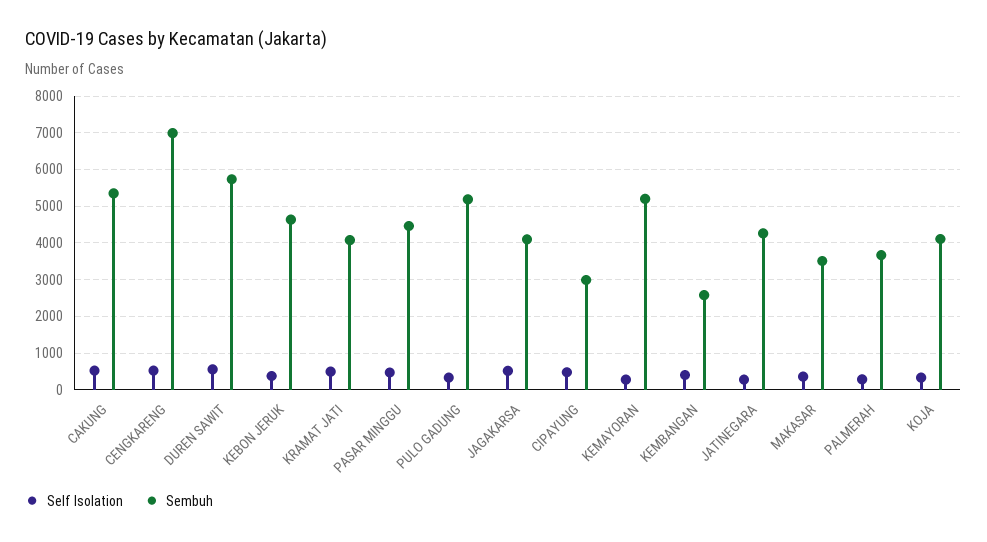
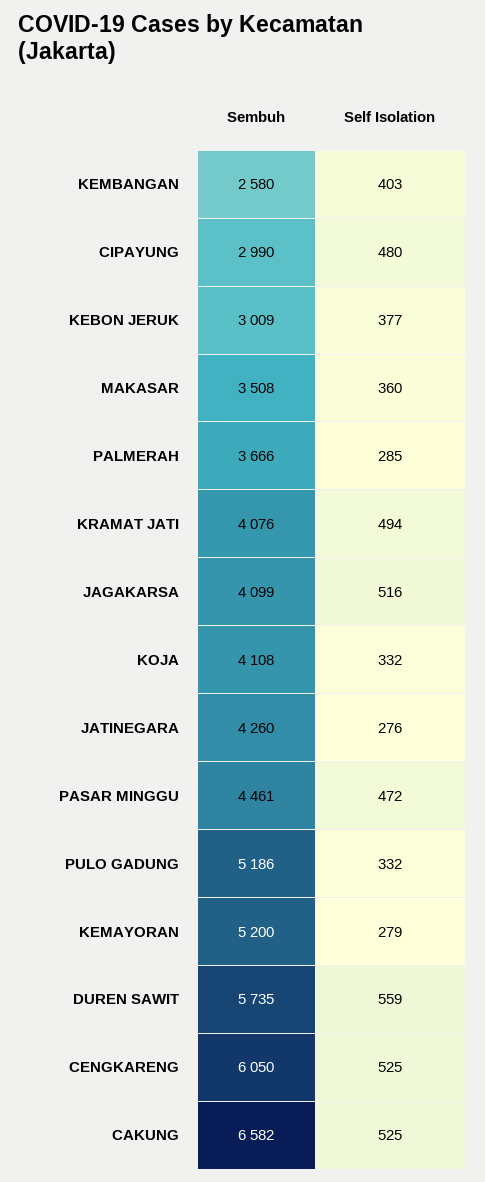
  {
    "Self Isolation": {
      "CAKUNG": 525,
      "CENGKARENG": 525,
      "DUREN SAWIT": 559,
      "KEBON JERUK": 377,
      "KRAMAT JATI": 494,
      "PASAR MINGGU": 472,
      "PULO GADUNG": 332,
      "JAGAKARSA": 516,
      "CIPAYUNG": 480,
      "KEMAYORAN": 279,
      "KEMBANGAN": 403,
      "JATINEGARA": 276,
      "MAKASAR": 360,
      "PALMERAH": 285,
      "KOJA": 332
    },
    "Sembuh": {
-     "CAKUNG": 5400,
+     "CAKUNG": 6582,
-     "CENGKARENG": 7000,
+     "CENGKARENG": 6050,
      "DUREN SAWIT": 5735,
-     "KEBON JERUK": 4600,
+     "KEBON JERUK": 3009,
      "KRAMAT JATI": 4076,
      "PASAR MINGGU": 4461,
      "PULO GADUNG": 5186,
      "JAGAKARSA": 4099,
      "CIPAYUNG": 2990,
      "KEMAYORAN": 5200,
      "KEMBANGAN": 2580,
      "JATINEGARA": 4260,
      "MAKASAR": 3508,
      "PALMERAH": 3666,
      "KOJA": 4108
    }
  }

